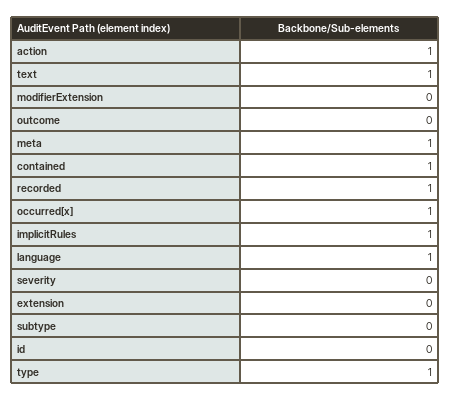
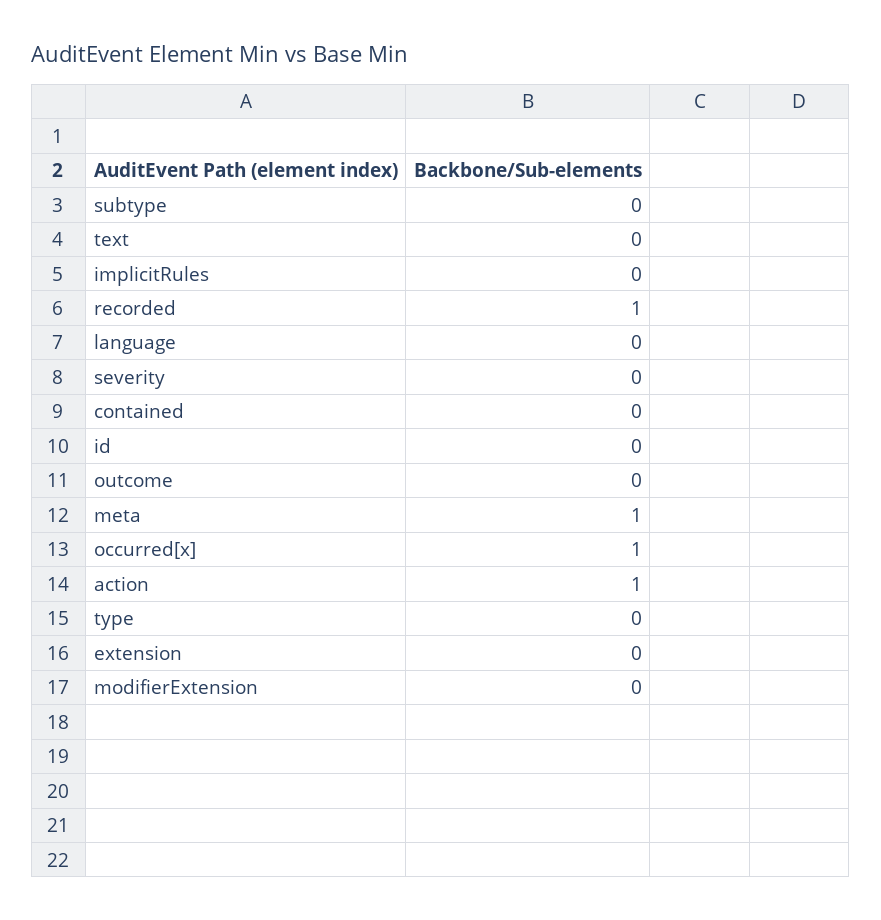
  {
    "action": 1,
-   "text": 1,
+   "text": 0,
    "modifierExtension": 0,
    "outcome": 0,
    "meta": 1,
-   "contained": 1,
+   "contained": 0,
    "recorded": 1,
    "occurred[x]": 1,
-   "implicitRules": 1,
+   "implicitRules": 0,
-   "language": 1,
+   "language": 0,
    "severity": 0,
    "extension": 0,
    "subtype": 0,
    "id": 0,
-   "type": 1
+   "type": 0
  }

